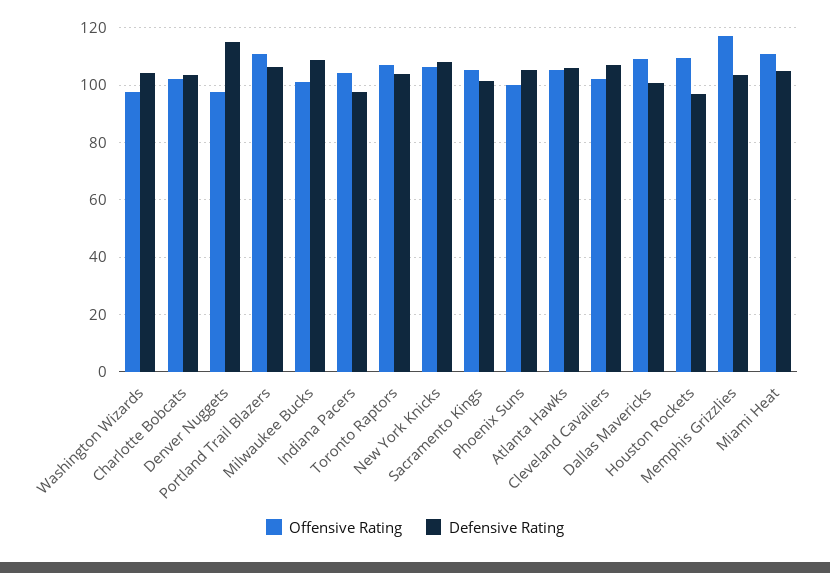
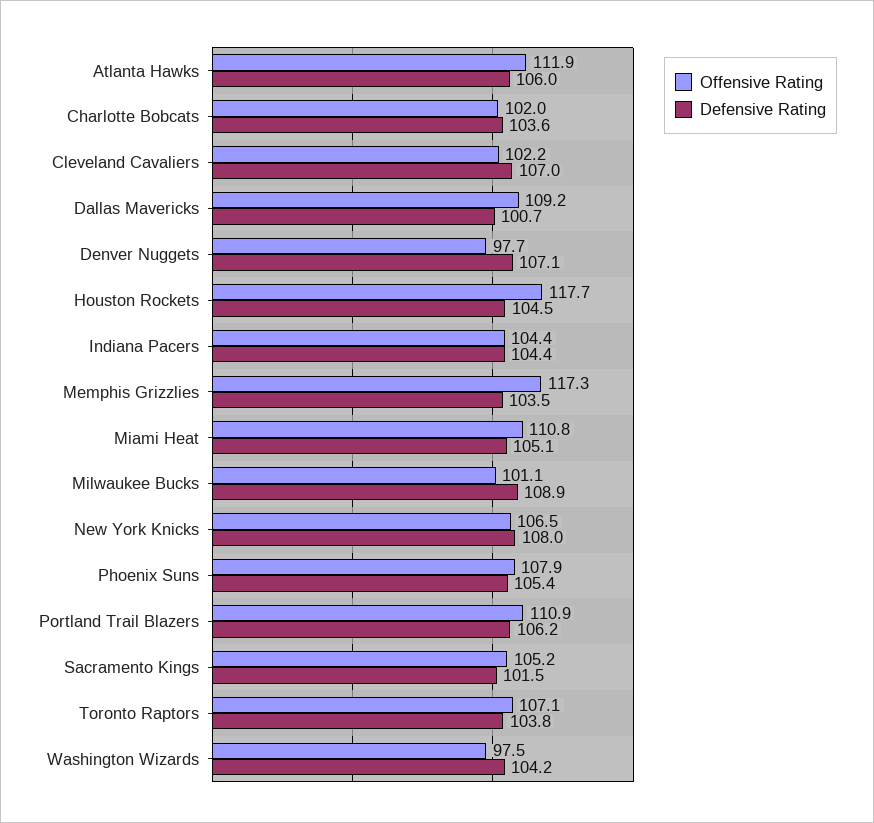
  {
    "Offensive Rating": {
      "Washington Wizards": 97.5,
      "Charlotte Bobcats": 102,
      "Denver Nuggets": 97.7,
      "Portland Trail Blazers": 110.9,
      "Milwaukee Bucks": 101.1,
      "Indiana Pacers": 104.4,
      "Toronto Raptors": 107.1,
      "New York Knicks": 106.5,
      "Sacramento Kings": 105.2,
-     "Phoenix Suns": 100,
+     "Phoenix Suns": 107.9,
-     "Atlanta Hawks": 105,
+     "Atlanta Hawks": 111.9,
      "Cleveland Cavaliers": 102.2,
      "Dallas Mavericks": 109.2,
-     "Houston Rockets": 110,
+     "Houston Rockets": 117.7,
      "Memphis Grizzlies": 117.3,
      "Miami Heat": 110.8
    },
    "Defensive Rating": {
      "Washington Wizards": 104.2,
      "Charlotte Bobcats": 103.6,
-     "Denver Nuggets": 115,
+     "Denver Nuggets": 107.1,
      "Portland Trail Blazers": 106.2,
      "Milwaukee Bucks": 108.9,
-     "Indiana Pacers": 97.5,
+     "Indiana Pacers": 104.4,
      "Toronto Raptors": 103.8,
      "New York Knicks": 108,
      "Sacramento Kings": 101.5,
      "Phoenix Suns": 105.4,
      "Atlanta Hawks": 106,
      "Cleveland Cavaliers": 107,
      "Dallas Mavericks": 100.7,
-     "Houston Rockets": 97.5,
+     "Houston Rockets": 104.5,
      "Memphis Grizzlies": 103.5,
      "Miami Heat": 105.1
    }
  }

